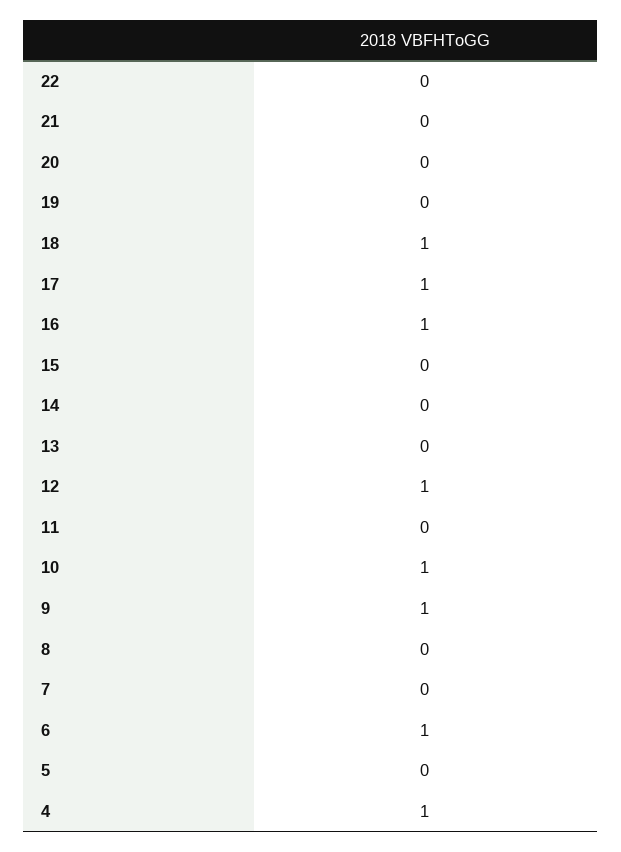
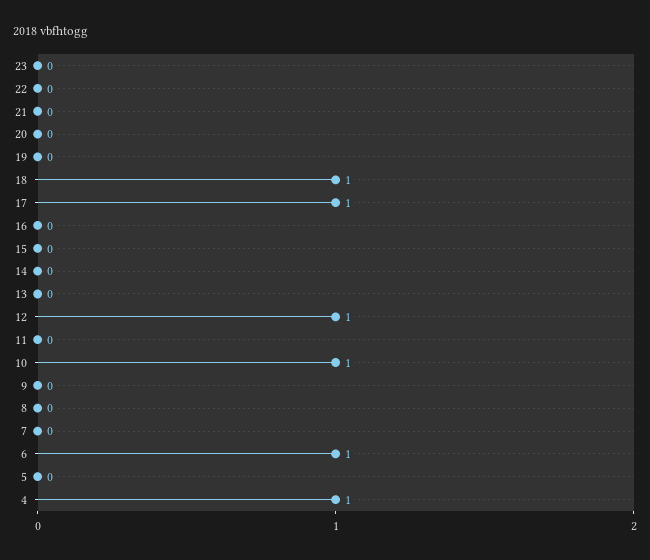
  {
    "22": 0,
    "21": 0,
    "20": 0,
    "19": 0,
    "18": 1,
    "17": 1,
-   "16": 1,
+   "16": 0,
    "15": 0,
    "14": 0,
    "13": 0,
    "12": 1,
    "11": 0,
    "10": 1,
-   "9": 1,
+   "9": 0,
    "8": 0,
    "7": 0,
    "6": 1,
    "5": 0,
-   "4": 1
+   "4": 1,
+   "23": 0
  }

